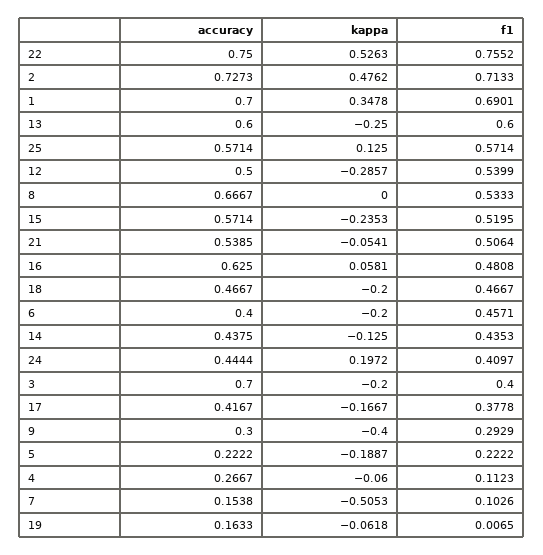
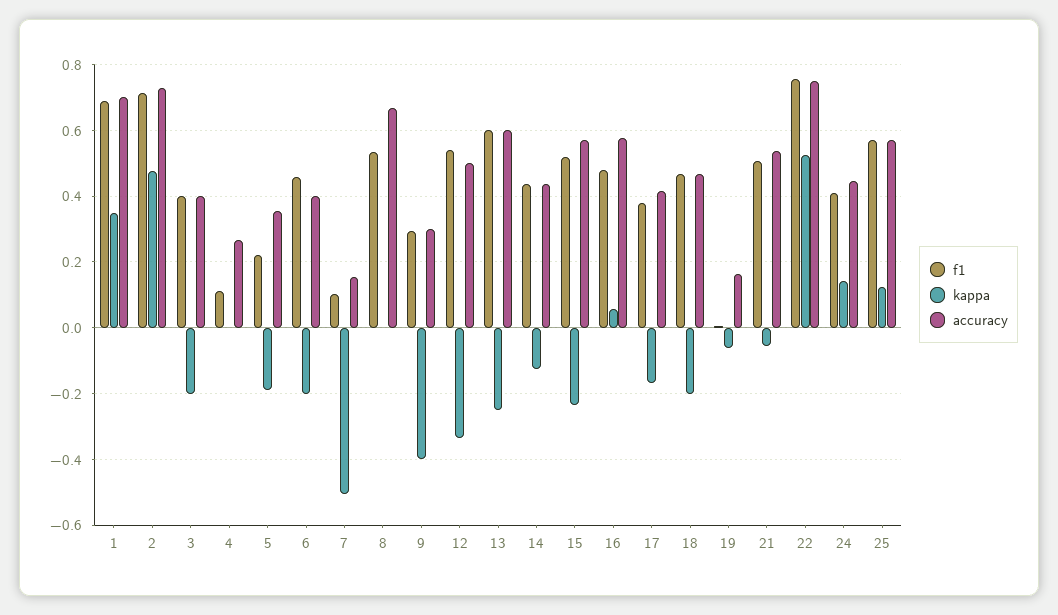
  {
    "accuracy": {
      "22": 0.75,
      "2": 0.7273,
      "1": 0.7,
      "13": 0.6,
      "25": 0.5714,
      "12": 0.5,
      "8": 0.6667,
      "15": 0.5714,
      "21": 0.5385,
-     "16": 0.625,
+     "16": 0.58,
      "18": 0.4667,
      "6": 0.4,
      "14": 0.4375,
      "24": 0.4444,
-     "3": 0.7,
+     "3": 0.4,
      "17": 0.4167,
      "9": 0.3,
-     "5": 0.2222,
+     "5": 0.36,
      "4": 0.2667,
      "7": 0.1538,
      "19": 0.1633
    },
    "kappa": {
      "22": 0.5263,
      "2": 0.4762,
      "1": 0.3478,
      "13": -0.25,
      "25": 0.125,
-     "12": -0.2857,
+     "12": -0.34,
      "8": 0,
      "15": -0.2353,
      "21": -0.0541,
      "16": 0.0581,
      "18": -0.2,
      "6": -0.2,
      "14": -0.125,
-     "24": 0.1972,
+     "24": 0.14,
      "3": -0.2,
      "17": -0.1667,
      "9": -0.4,
      "5": -0.1887,
-     "4": -0.06,
+     "4": 0,
      "7": -0.5053,
      "19": -0.0618
    },
    "f1": {
      "22": 0.7552,
      "2": 0.7133,
      "1": 0.6901,
      "13": 0.6,
      "25": 0.5714,
      "12": 0.5399,
      "8": 0.5333,
      "15": 0.5195,
      "21": 0.5064,
      "16": 0.4808,
      "18": 0.4667,
      "6": 0.4571,
      "14": 0.4353,
      "24": 0.4097,
      "3": 0.4,
      "17": 0.3778,
      "9": 0.2929,
      "5": 0.2222,
      "4": 0.1123,
      "7": 0.1026,
      "19": 0.0065
    }
  }

